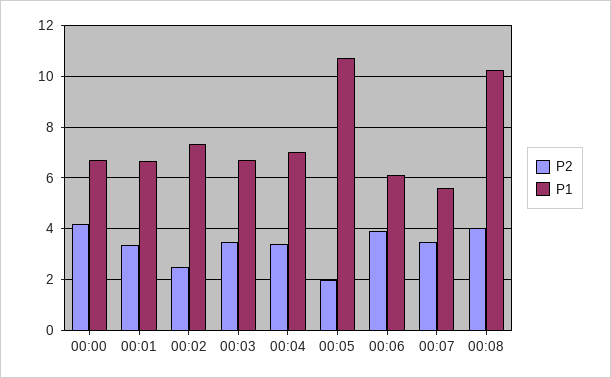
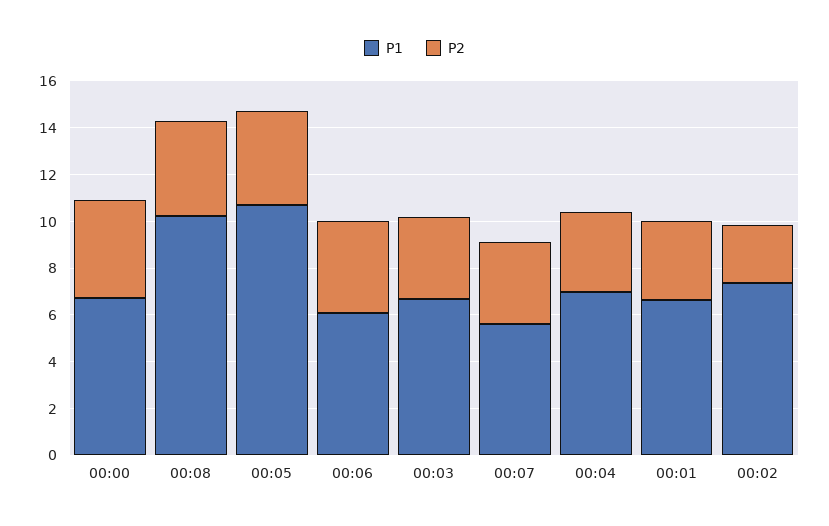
  {
    "P2": {
      "00:00": 4.25,
      "00:01": 3.25,
      "00:02": 2.5,
      "00:03": 3.5,
      "00:04": 3.5,
-     "00:05": 2,
+     "00:05": 4,
      "00:06": 4,
      "00:07": 3.5,
      "00:08": 4
    },
    "P1": {
      "00:00": 6.75,
      "00:01": 6.75,
      "00:02": 7.25,
      "00:03": 6.75,
      "00:04": 7,
      "00:05": 10.75,
      "00:06": 6,
      "00:07": 5.5,
      "00:08": 10.25
    }
  }

